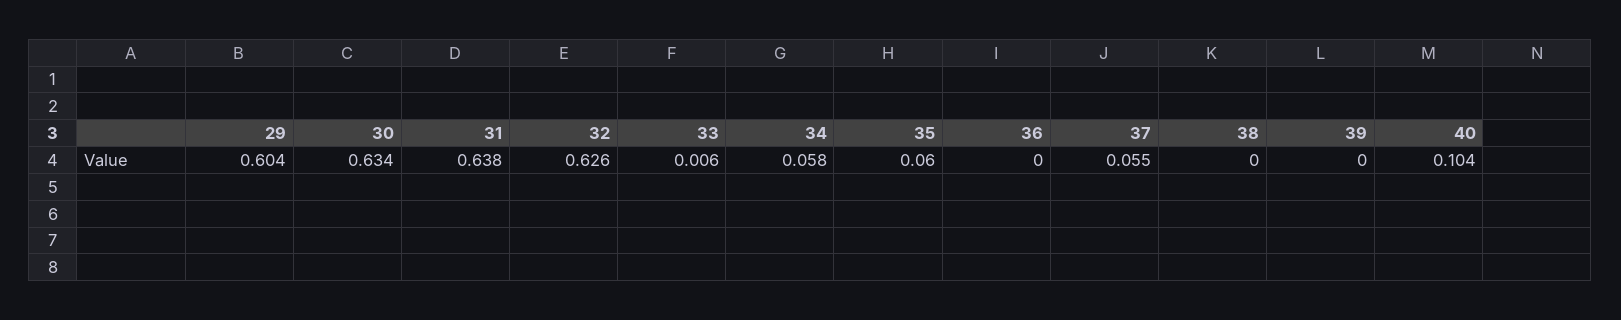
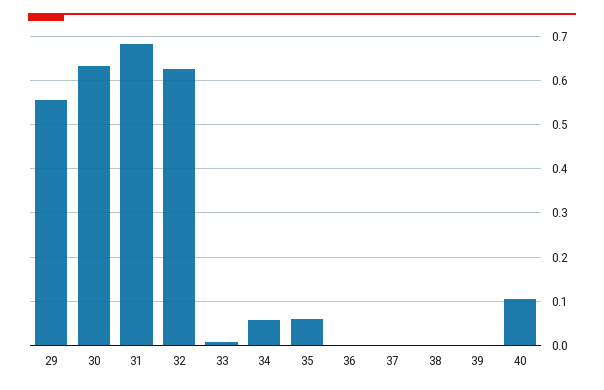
  {
-   "29": 0.604,
+   "29": 0.56,
    "30": 0.634,
-   "31": 0.638,
+   "31": 0.68,
    "32": 0.626,
    "33": 0.006,
    "34": 0.058,
    "35": 0.06,
    "36": 0,
-   "37": 0.055,
+   "37": 0,
    "38": 0,
    "39": 0,
    "40": 0.104
  }

